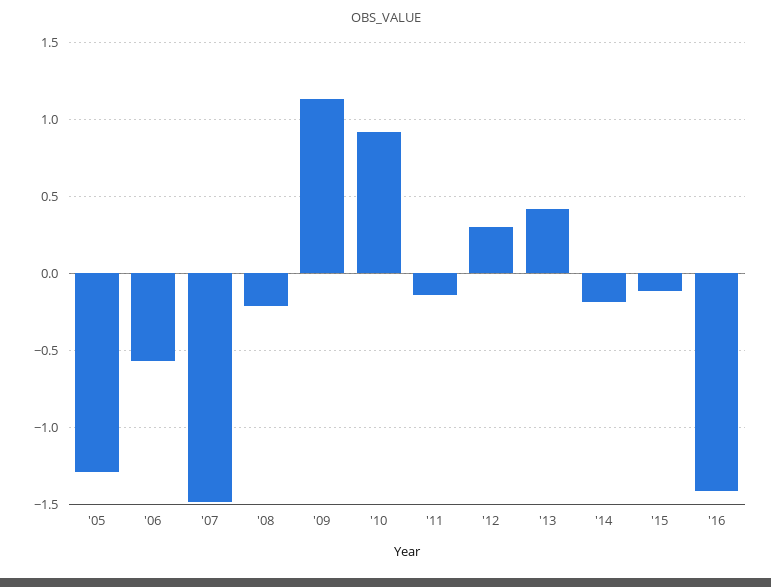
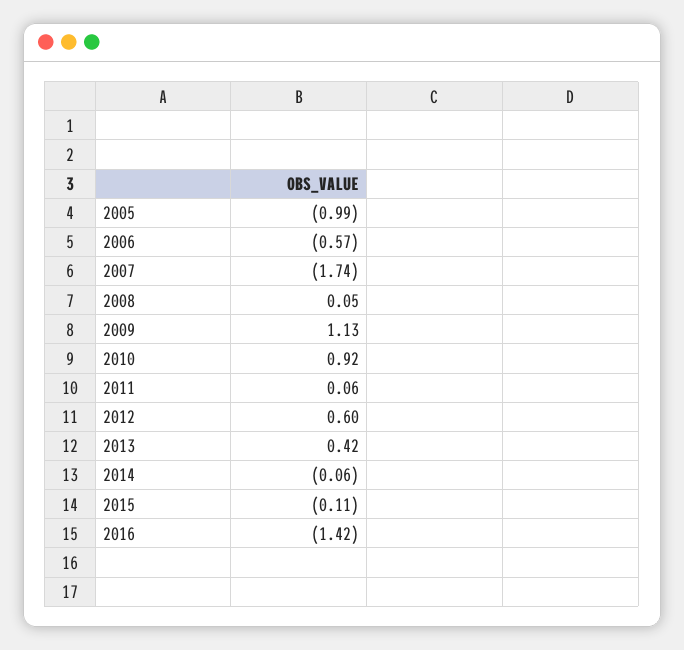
  {
-   "'05": -1.3,
+   "'05": -0.99,
    "'06": -0.57,
-   "'07": -1.5,
+   "'07": -1.74,
-   "'08": -0.2,
+   "'08": 0.05,
    "'09": 1.13,
    "'10": 0.92,
-   "'11": -0.15,
+   "'11": 0.06,
-   "'12": 0.3,
+   "'12": 0.6,
    "'13": 0.42,
-   "'14": -0.2,
+   "'14": -0.06,
    "'15": -0.11,
    "'16": -1.42
  }

